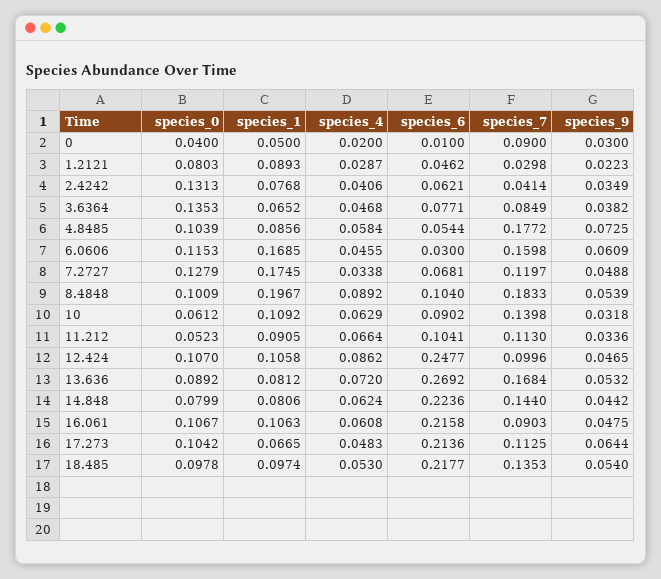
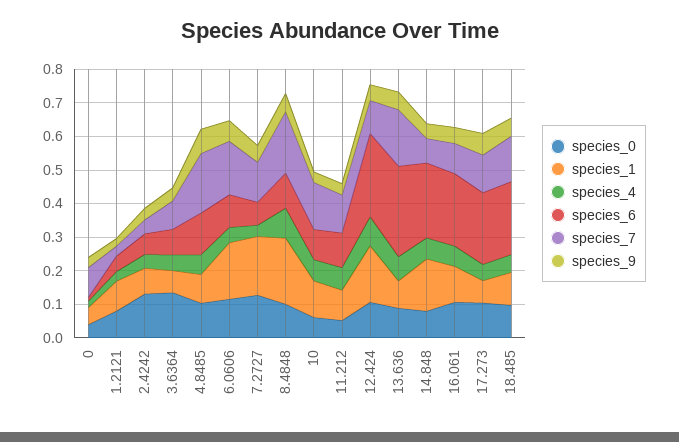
  {
    "species_0": {
      "0": 0.04,
      "1.2121": 0.0803,
      "2.4242": 0.1313,
      "3.6364": 0.1353,
      "4.8485": 0.1039,
      "6.0606": 0.1153,
      "7.2727": 0.1279,
      "8.4848": 0.1009,
      "10": 0.0612,
      "11.212": 0.0523,
      "12.424": 0.107,
      "13.636": 0.0892,
      "14.848": 0.0799,
      "16.061": 0.1067,
      "17.273": 0.1042,
      "18.485": 0.0978
    },
    "species_1": {
      "0": 0.05,
      "1.2121": 0.0893,
      "2.4242": 0.0768,
      "3.6364": 0.0652,
      "4.8485": 0.0856,
      "6.0606": 0.1685,
      "7.2727": 0.1745,
      "8.4848": 0.1967,
      "10": 0.1092,
      "11.212": 0.0905,
-     "12.424": 0.1058,
+     "12.424": 0.175,
      "13.636": 0.0812,
-     "14.848": 0.0806,
+     "14.848": 0.15,
      "16.061": 0.1063,
      "17.273": 0.0665,
      "18.485": 0.0974
    },
    "species_4": {
      "0": 0.02,
      "1.2121": 0.0287,
      "2.4242": 0.0406,
      "3.6364": 0.0468,
      "4.8485": 0.0584,
      "6.0606": 0.0455,
      "7.2727": 0.0338,
      "8.4848": 0.0892,
      "10": 0.0629,
      "11.212": 0.0664,
      "12.424": 0.0862,
      "13.636": 0.072,
      "14.848": 0.0624,
      "16.061": 0.0608,
      "17.273": 0.0483,
      "18.485": 0.053
    },
    "species_6": {
      "0": 0.01,
      "1.2121": 0.0462,
      "2.4242": 0.0621,
      "3.6364": 0.0771,
-     "4.8485": 0.0544,
+     "4.8485": 0.125,
-     "6.0606": 0.03,
+     "6.0606": 0.1,
      "7.2727": 0.0681,
      "8.4848": 0.104,
      "10": 0.0902,
      "11.212": 0.1041,
      "12.424": 0.2477,
      "13.636": 0.2692,
      "14.848": 0.2236,
      "16.061": 0.2158,
      "17.273": 0.2136,
      "18.485": 0.2177
    },
    "species_7": {
      "0": 0.09,
      "1.2121": 0.0298,
      "2.4242": 0.0414,
      "3.6364": 0.0849,
      "4.8485": 0.1772,
      "6.0606": 0.1598,
      "7.2727": 0.1197,
      "8.4848": 0.1833,
      "10": 0.1398,
      "11.212": 0.113,
      "12.424": 0.0996,
      "13.636": 0.1684,
-     "14.848": 0.144,
+     "14.848": 0.075,
      "16.061": 0.0903,
      "17.273": 0.1125,
      "18.485": 0.1353
    },
    "species_9": {
      "0": 0.03,
      "1.2121": 0.0223,
      "2.4242": 0.0349,
      "3.6364": 0.0382,
      "4.8485": 0.0725,
      "6.0606": 0.0609,
      "7.2727": 0.0488,
      "8.4848": 0.0539,
      "10": 0.0318,
      "11.212": 0.0336,
      "12.424": 0.0465,
      "13.636": 0.0532,
      "14.848": 0.0442,
      "16.061": 0.0475,
      "17.273": 0.0644,
      "18.485": 0.054
    }
  }

